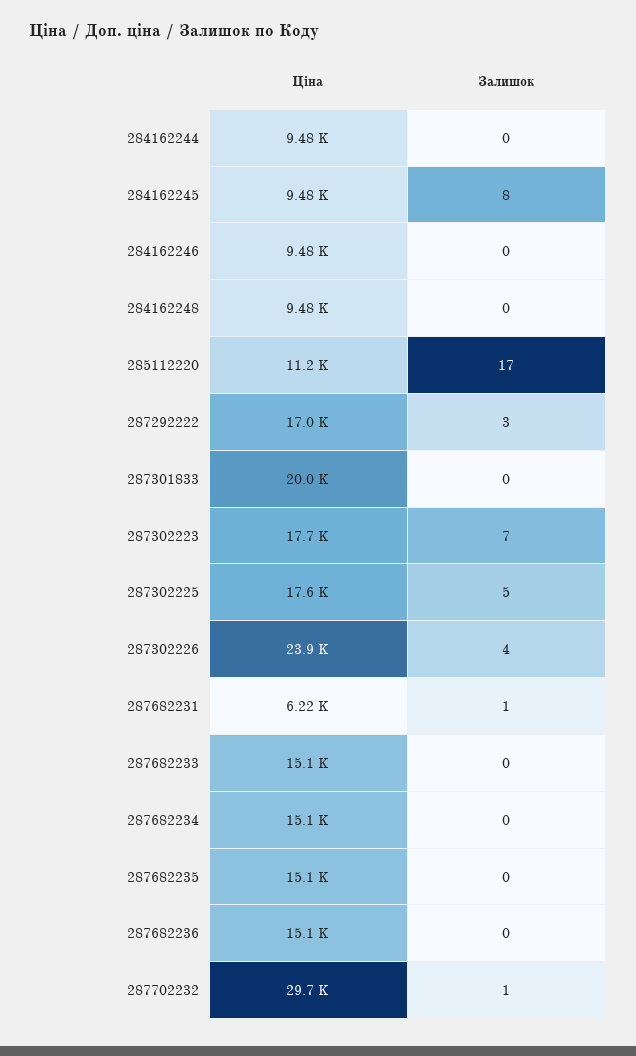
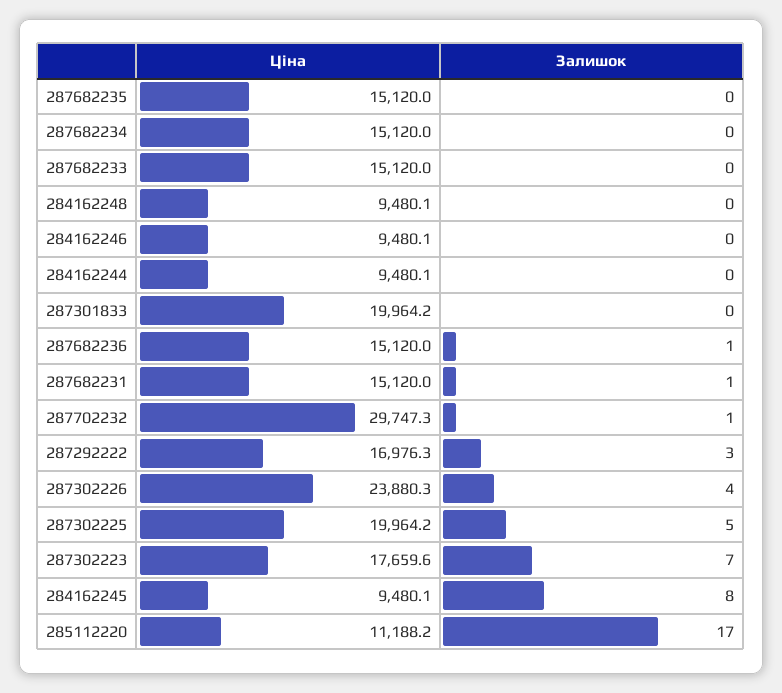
  {
    "Ціна": {
      "284162244": 9480.1,
      "284162245": 9480.1,
      "284162246": 9480.1,
      "284162248": 9480.1,
      "285112220": 11188.2,
      "287292222": 16976.3,
      "287301833": 19964.2,
      "287302223": 17659.6,
-     "287302225": 17600,
+     "287302225": 19964.2,
      "287302226": 23880.3,
-     "287682231": 6220,
+     "287682231": 15120,
      "287682233": 15120,
      "287682234": 15120,
      "287682235": 15120,
      "287682236": 15120,
      "287702232": 29747.3
    },
    "Залишок": {
      "284162244": 0,
      "284162245": 8,
      "284162246": 0,
      "284162248": 0,
      "285112220": 17,
      "287292222": 3,
      "287301833": 0,
      "287302223": 7,
      "287302225": 5,
      "287302226": 4,
      "287682231": 1,
      "287682233": 0,
      "287682234": 0,
      "287682235": 0,
-     "287682236": 0,
+     "287682236": 1,
      "287702232": 1
    }
  }

